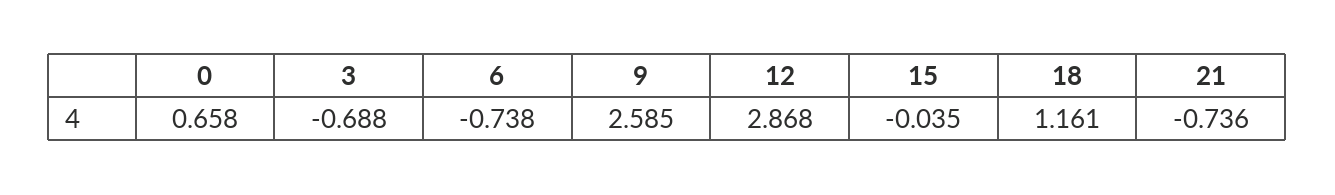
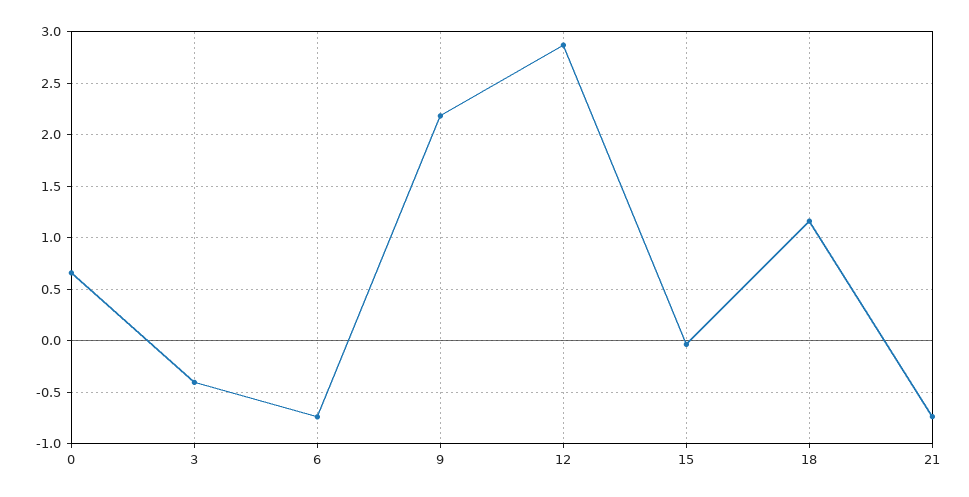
  {
    "0": 0.658,
-   "3": -0.688,
+   "3": -0.4,
    "6": -0.738,
-   "9": 2.585,
+   "9": 2.2,
    "12": 2.868,
    "15": -0.035,
    "18": 1.161,
    "21": -0.736
  }

